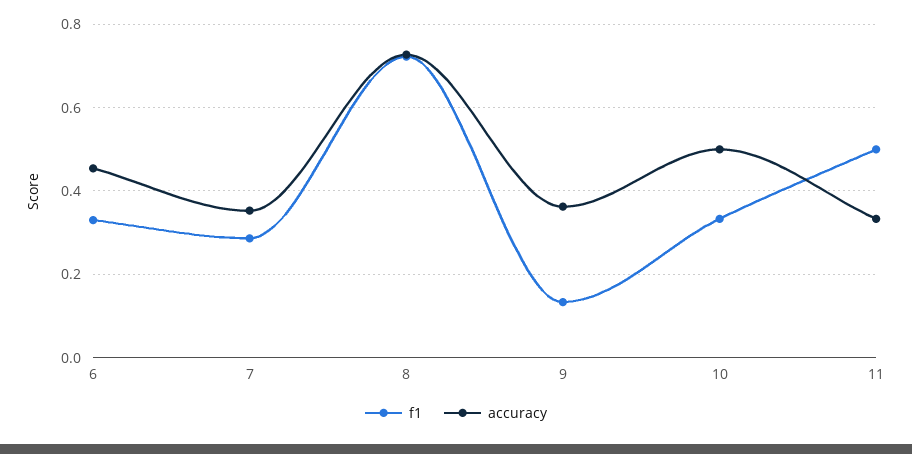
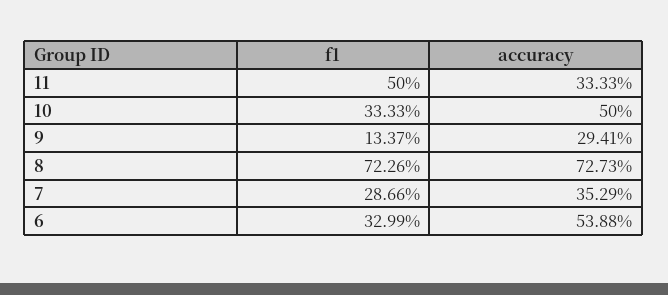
  {
    "f1": {
      "6": 0.3299,
      "7": 0.2866,
      "8": 0.7226,
      "9": 0.1337,
      "10": 0.3333,
      "11": 0.5
    },
    "accuracy": {
-     "6": 0.46,
+     "6": 0.5388,
      "7": 0.3529,
      "8": 0.7273,
-     "9": 0.36,
+     "9": 0.2941,
      "10": 0.5,
      "11": 0.3333
    }
  }

